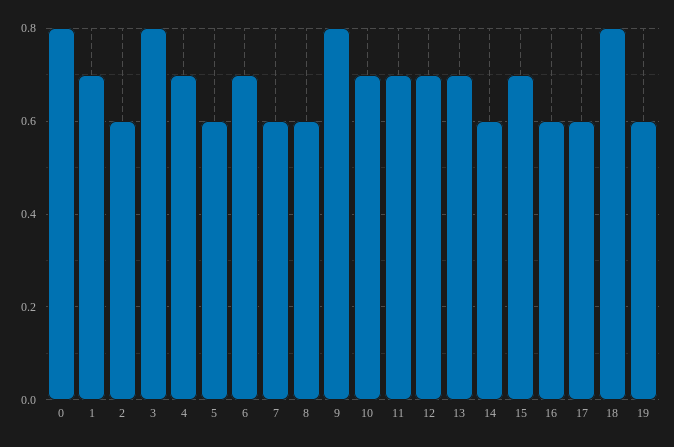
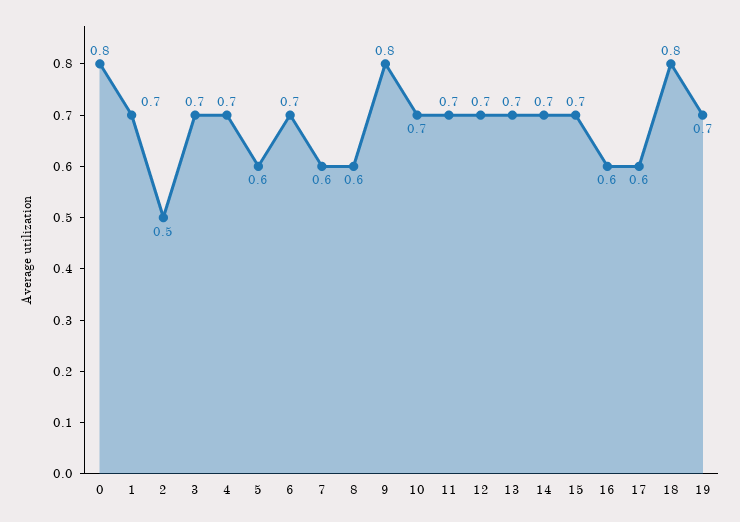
  {
    "0": 0.8,
    "1": 0.7,
-   "2": 0.6,
+   "2": 0.5,
-   "3": 0.8,
+   "3": 0.7,
    "4": 0.7,
    "5": 0.6,
    "6": 0.7,
    "7": 0.6,
    "8": 0.6,
    "9": 0.8,
    "10": 0.7,
    "11": 0.7,
    "12": 0.7,
    "13": 0.7,
-   "14": 0.6,
+   "14": 0.7,
    "15": 0.7,
    "16": 0.6,
    "17": 0.6,
    "18": 0.8,
-   "19": 0.6
+   "19": 0.7
  }

